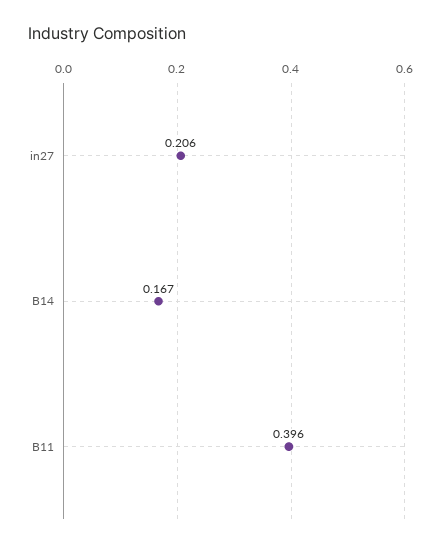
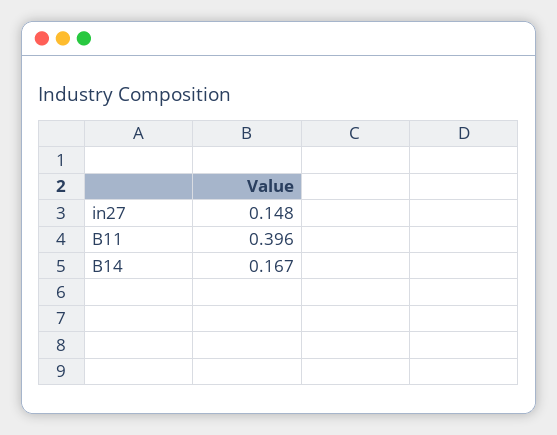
  {
-   "in27": 0.206,
+   "in27": 0.148,
    "B14": 0.167,
    "B11": 0.396
  }

